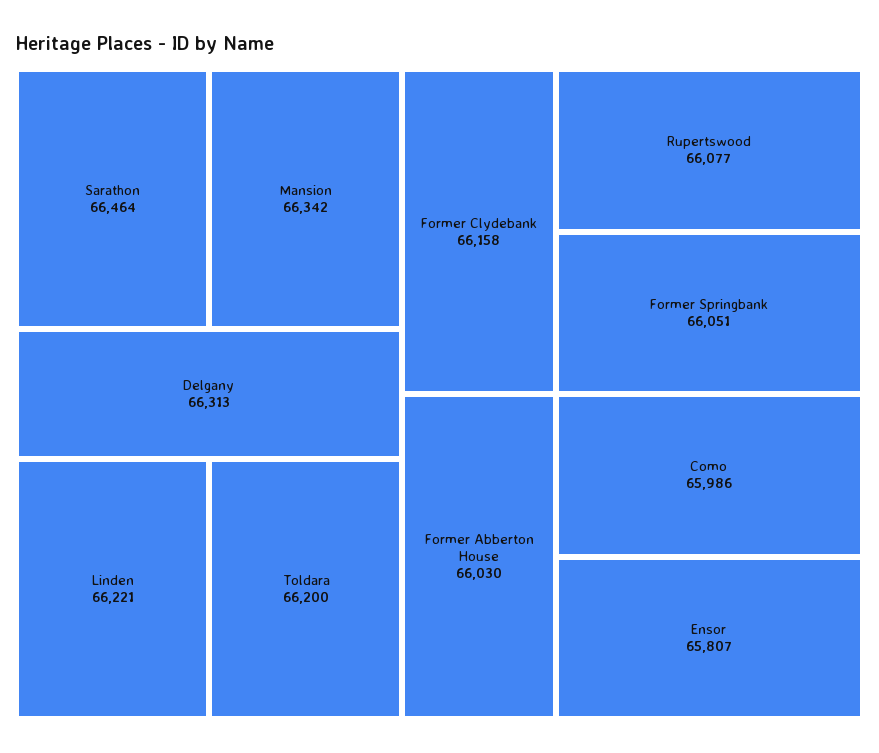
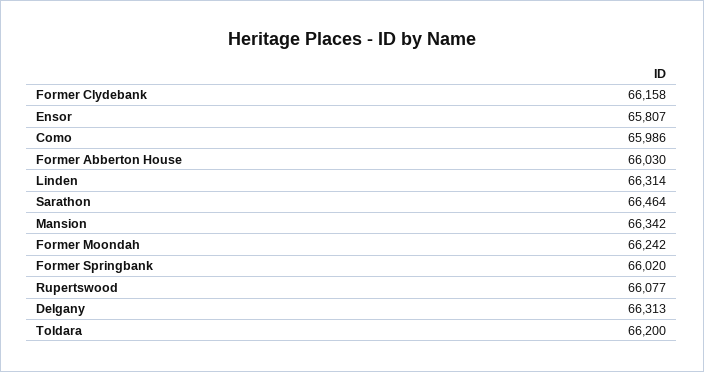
  {
    "Sarathon": 66464,
    "Mansion": 66342,
    "Delgany": 66313,
-   "Linden": 66221,
+   "Linden": 66314,
    "Toldara": 66200,
    "Former Clydebank": 66158,
    "Rupertswood": 66077,
-   "Former Springbank": 66051,
+   "Former Springbank": 66020,
    "Former Abberton House": 66030,
    "Como": 65986,
-   "Ensor": 65807
+   "Ensor": 65807,
+   "Former Moondah": 66242
  }

